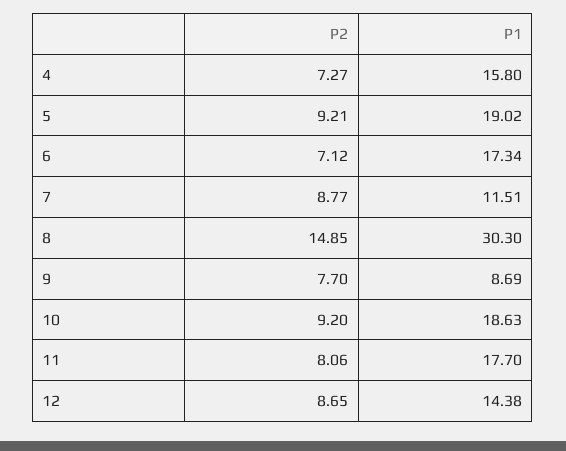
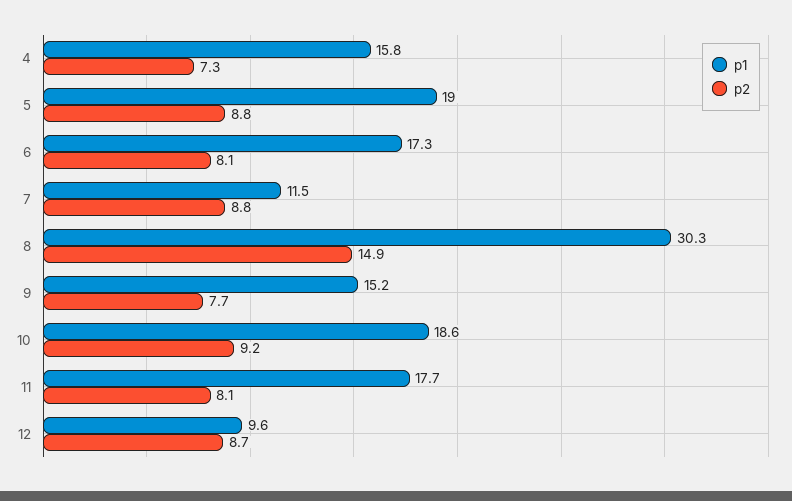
  {
    "P2": {
      "4": 7.27,
-     "5": 9.21,
+     "5": 8.8,
-     "6": 7.12,
+     "6": 8.1,
      "7": 8.77,
      "8": 14.85,
      "9": 7.7,
      "10": 9.2,
      "11": 8.06,
      "12": 8.65
    },
    "P1": {
      "4": 15.8,
      "5": 19.02,
      "6": 17.34,
      "7": 11.51,
      "8": 30.3,
-     "9": 8.69,
+     "9": 15.2,
      "10": 18.63,
      "11": 17.7,
-     "12": 14.38
+     "12": 9.6
    }
  }

